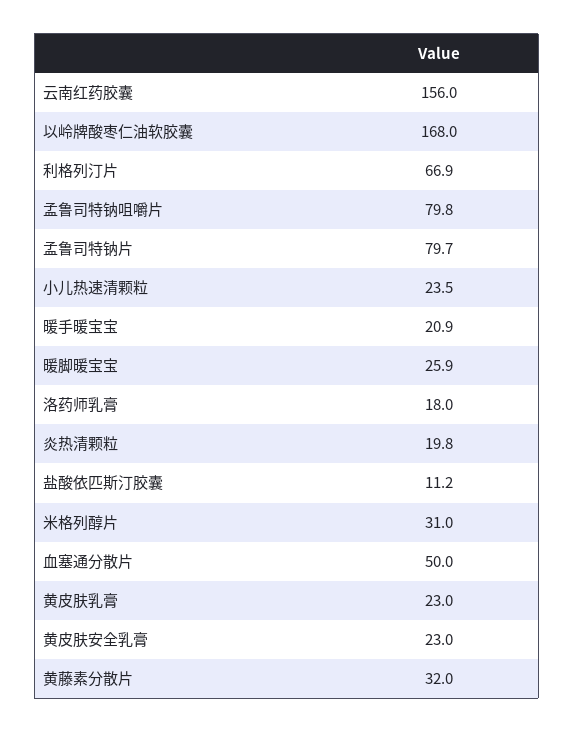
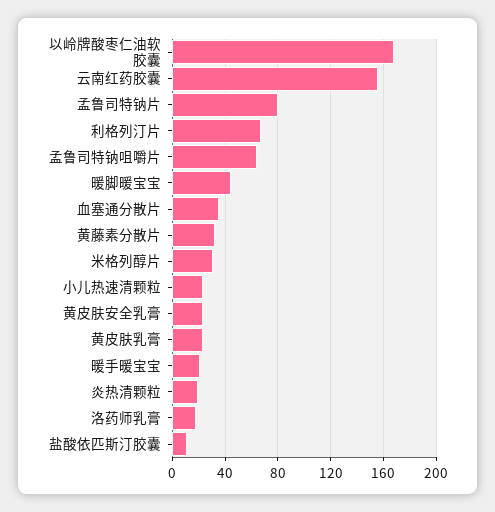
  {
    "云南红药胶囊": 156,
    "以岭牌酸枣仁油软胶囊": 168,
    "利格列汀片": 66.9,
-   "孟鲁司特钠咀嚼片": 79.8,
+   "孟鲁司特钠咀嚼片": 65,
    "孟鲁司特钠片": 79.7,
    "小儿热速清颗粒": 23.5,
    "暖手暖宝宝": 20.9,
-   "暖脚暖宝宝": 25.9,
+   "暖脚暖宝宝": 45,
    "洛药师乳膏": 18,
    "炎热清颗粒": 19.8,
    "盐酸依匹斯汀胶囊": 11.2,
    "米格列醇片": 31,
-   "血塞通分散片": 50,
+   "血塞通分散片": 35,
    "黄皮肤乳膏": 23,
    "黄皮肤安全乳膏": 23,
    "黄藤素分散片": 32
  }

